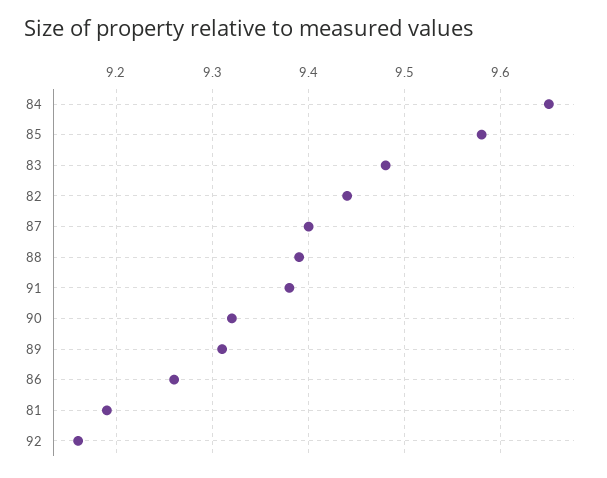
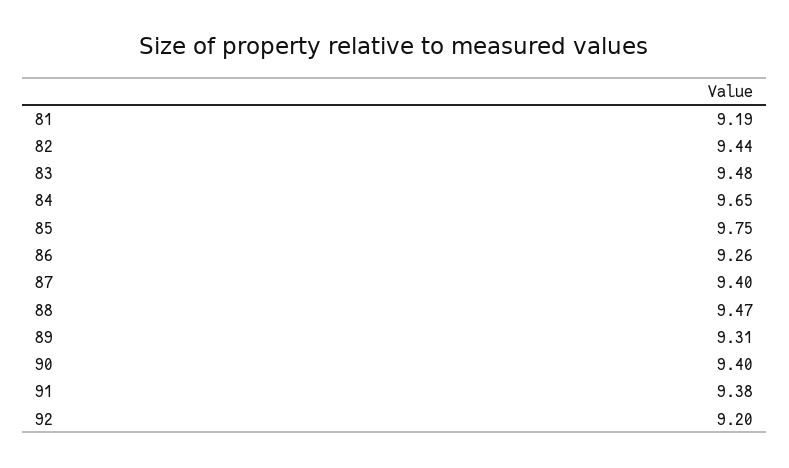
  {
    "84": 9.65,
-   "85": 9.58,
+   "85": 9.75,
    "83": 9.48,
    "82": 9.44,
    "87": 9.4,
-   "88": 9.39,
+   "88": 9.47,
    "91": 9.38,
-   "90": 9.32,
+   "90": 9.4,
    "89": 9.31,
    "86": 9.26,
    "81": 9.19,
-   "92": 9.16
+   "92": 9.2
  }

